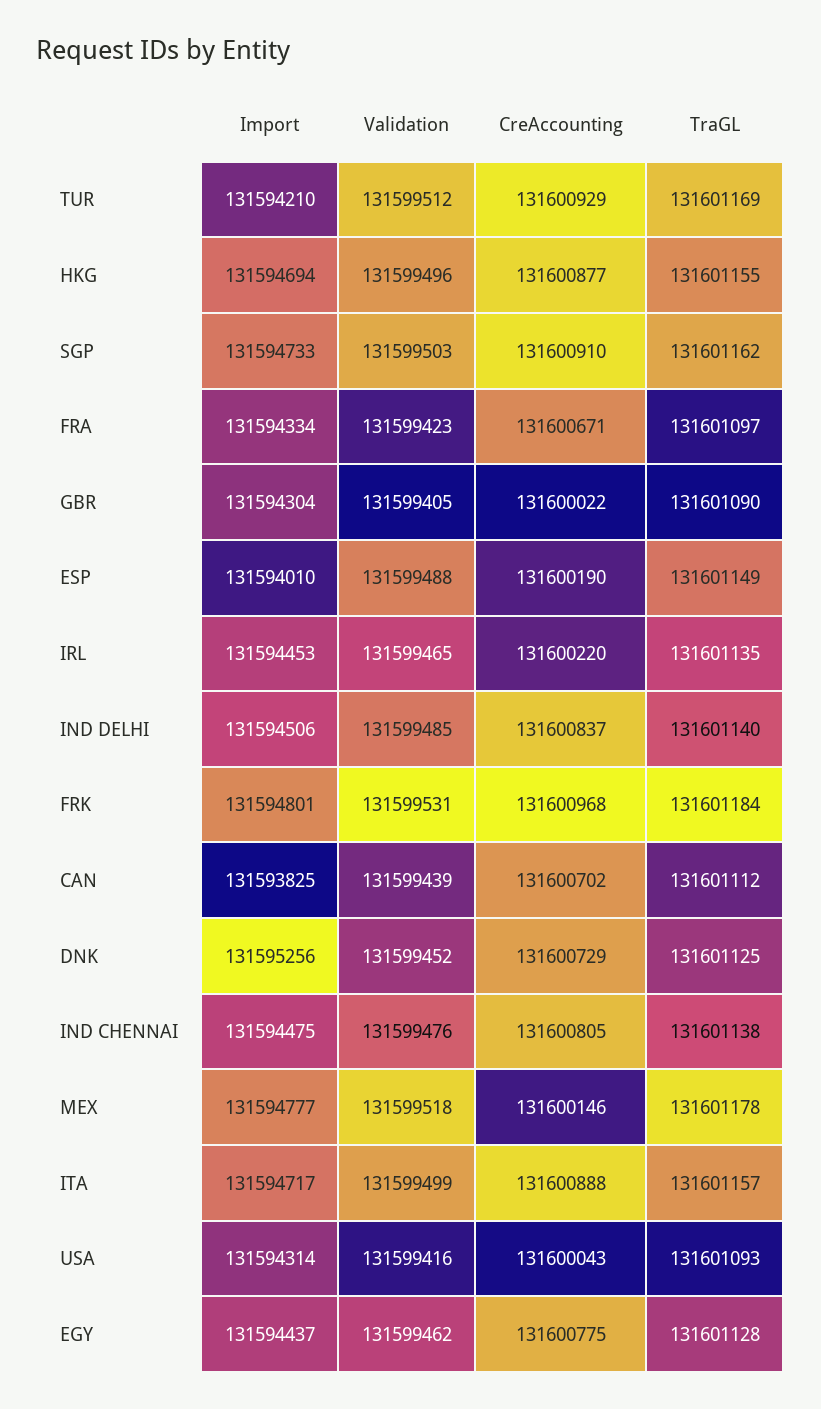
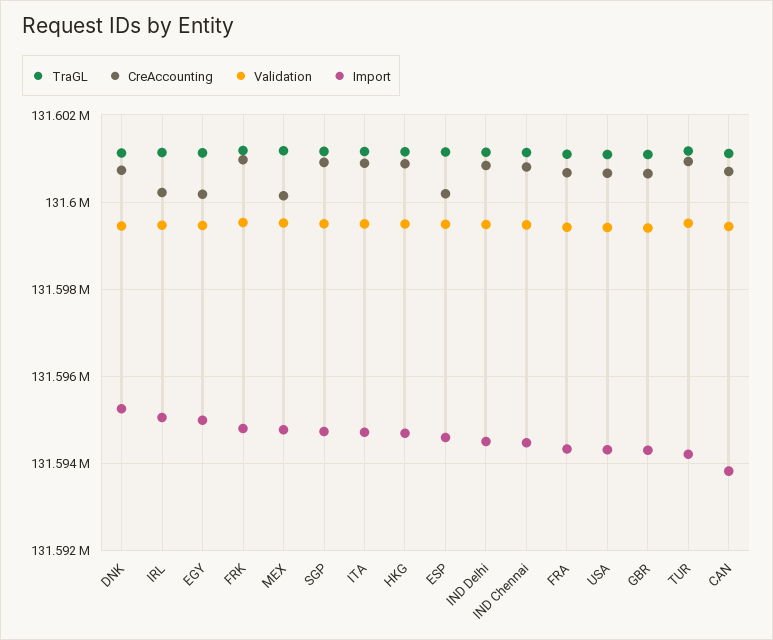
  {
    "Import": {
      "TUR": 131594210,
      "HKG": 131594694,
      "SGP": 131594733,
      "FRA": 131594334,
      "GBR": 131594304,
-     "ESP": 131594010,
+     "ESP": 131594600,
-     "IRL": 131594453,
+     "IRL": 131595000,
      "IND DELHI": 131594506,
      "FRK": 131594801,
      "CAN": 131593825,
      "DNK": 131595256,
      "IND CHENNAI": 131594475,
      "MEX": 131594777,
      "ITA": 131594717,
      "USA": 131594314,
-     "EGY": 131594437
+     "EGY": 131595000
    },
    "Validation": {
      "TUR": 131599512,
      "HKG": 131599496,
      "SGP": 131599503,
      "FRA": 131599423,
      "GBR": 131599405,
      "ESP": 131599488,
      "IRL": 131599465,
      "IND DELHI": 131599485,
      "FRK": 131599531,
      "CAN": 131599439,
      "DNK": 131599452,
      "IND CHENNAI": 131599476,
      "MEX": 131599518,
      "ITA": 131599499,
      "USA": 131599416,
      "EGY": 131599462
    },
    "CreAccounting": {
      "TUR": 131600929,
      "HKG": 131600877,
      "SGP": 131600910,
      "FRA": 131600671,
-     "GBR": 131600022,
+     "GBR": 131600600,
      "ESP": 131600190,
      "IRL": 131600220,
      "IND DELHI": 131600837,
      "FRK": 131600968,
      "CAN": 131600702,
      "DNK": 131600729,
      "IND CHENNAI": 131600805,
      "MEX": 131600146,
      "ITA": 131600888,
-     "USA": 131600043,
+     "USA": 131600600,
-     "EGY": 131600775
+     "EGY": 131600200
    },
    "TraGL": {
      "TUR": 131601169,
      "HKG": 131601155,
      "SGP": 131601162,
      "FRA": 131601097,
      "GBR": 131601090,
      "ESP": 131601149,
      "IRL": 131601135,
      "IND DELHI": 131601140,
      "FRK": 131601184,
      "CAN": 131601112,
      "DNK": 131601125,
      "IND CHENNAI": 131601138,
      "MEX": 131601178,
      "ITA": 131601157,
      "USA": 131601093,
      "EGY": 131601128
    }
  }

